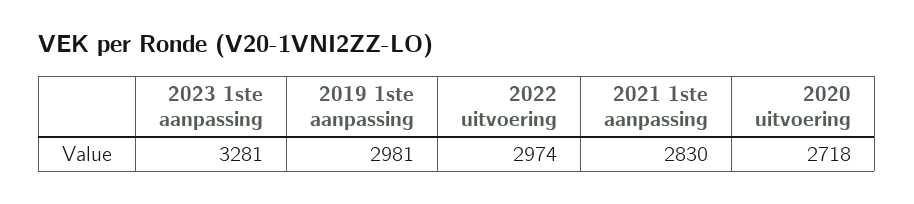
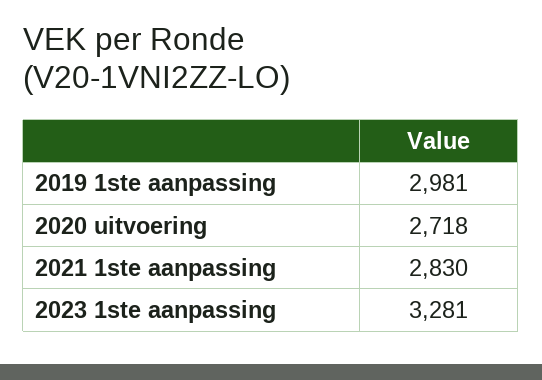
  {
    "2023 1ste aanpassing": 3281,
    "2019 1ste aanpassing": 2981,
-   "2022 uitvoering": 2974,
    "2021 1ste aanpassing": 2830,
    "2020 uitvoering": 2718
  }

